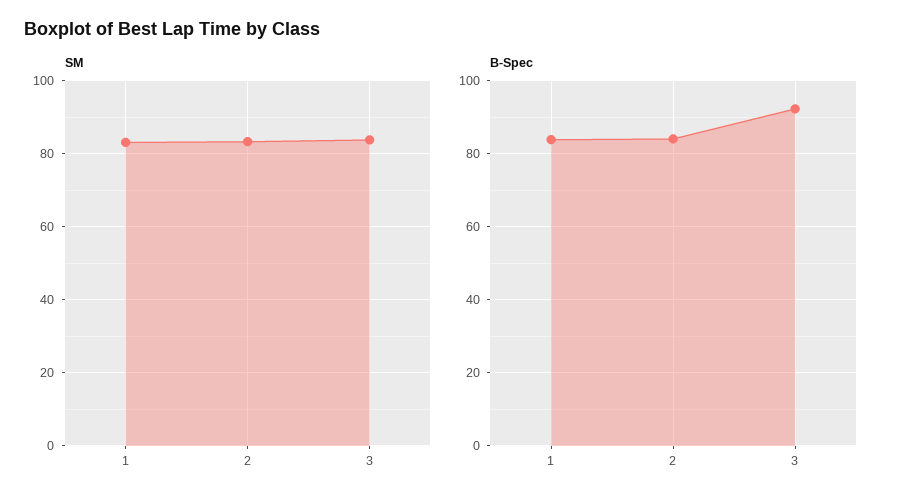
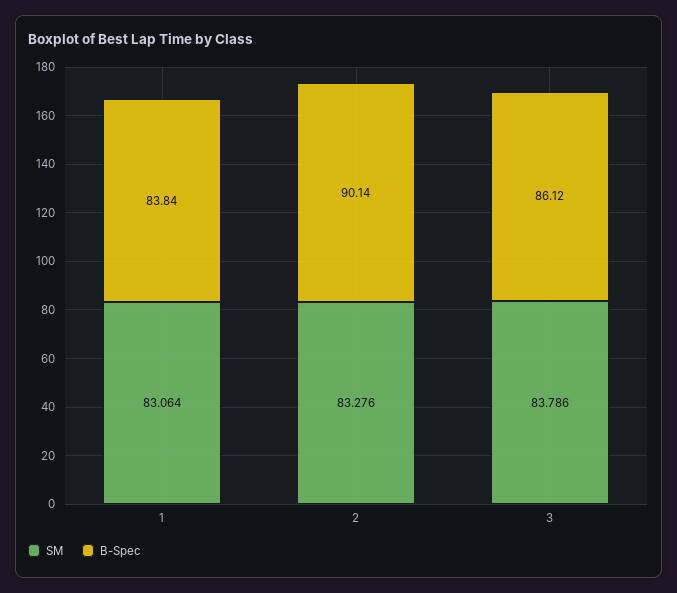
  {
    "SM": {
      "1": 83.064,
      "2": 83.276,
      "3": 83.786
    },
    "B-Spec": {
      "1": 83.84,
-     "2": 84,
+     "2": 90.14,
-     "3": 92
+     "3": 86.12
    }
  }

